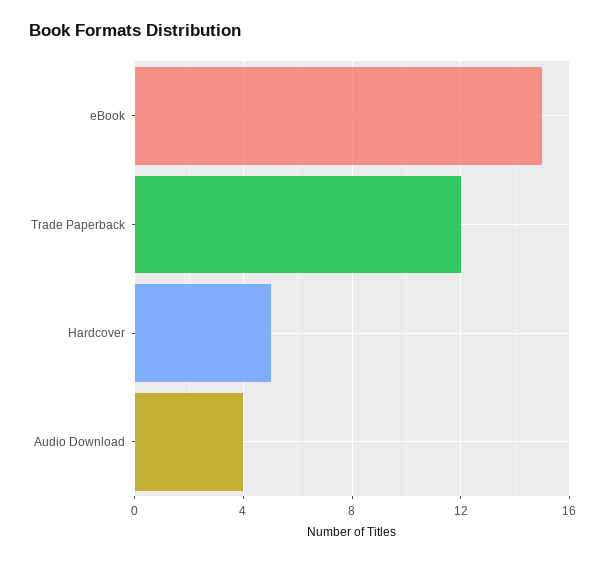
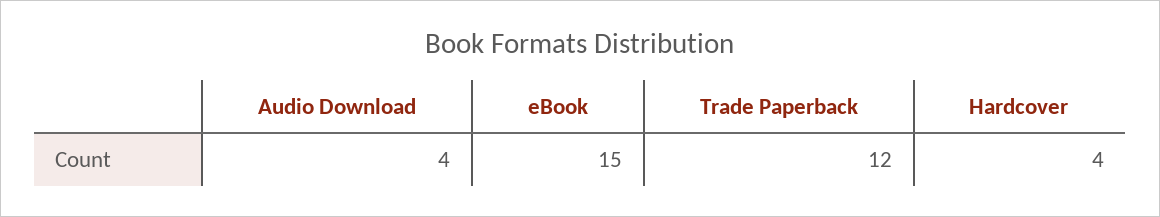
  {
    "eBook": 15,
    "Trade Paperback": 12,
-   "Hardcover": 5,
+   "Hardcover": 4,
    "Audio Download": 4
  }

